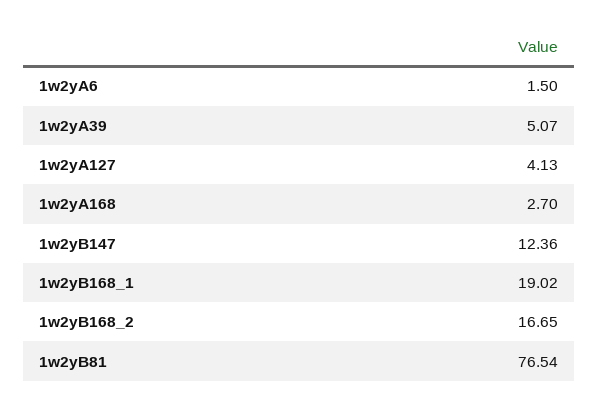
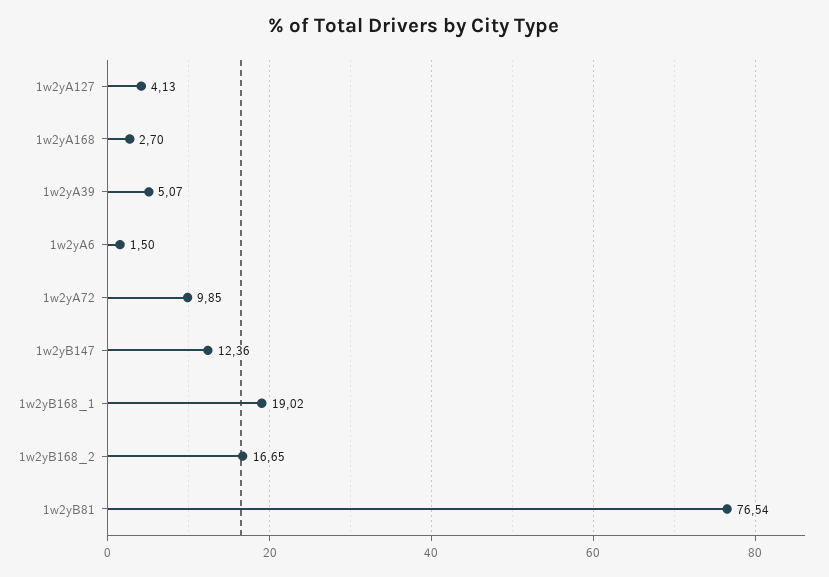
  {
    "1w2yA6": 1.5,
    "1w2yA39": 5.07,
    "1w2yA127": 4.13,
    "1w2yA168": 2.7,
    "1w2yB147": 12.36,
    "1w2yB168_1": 19.02,
    "1w2yB168_2": 16.65,
-   "1w2yB81": 76.54
+   "1w2yB81": 76.54,
+   "1w2yA72": 9.85
  }

